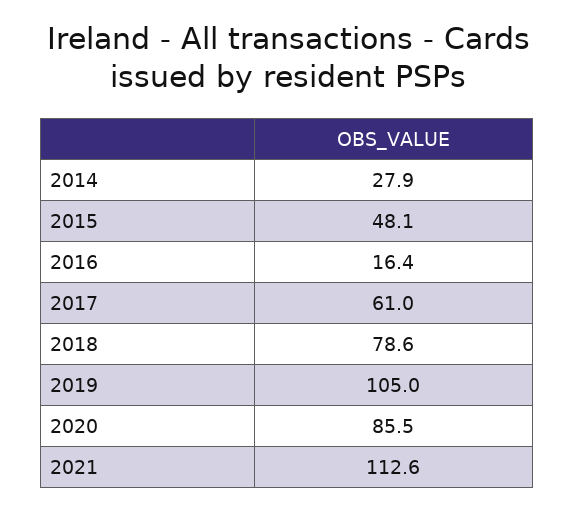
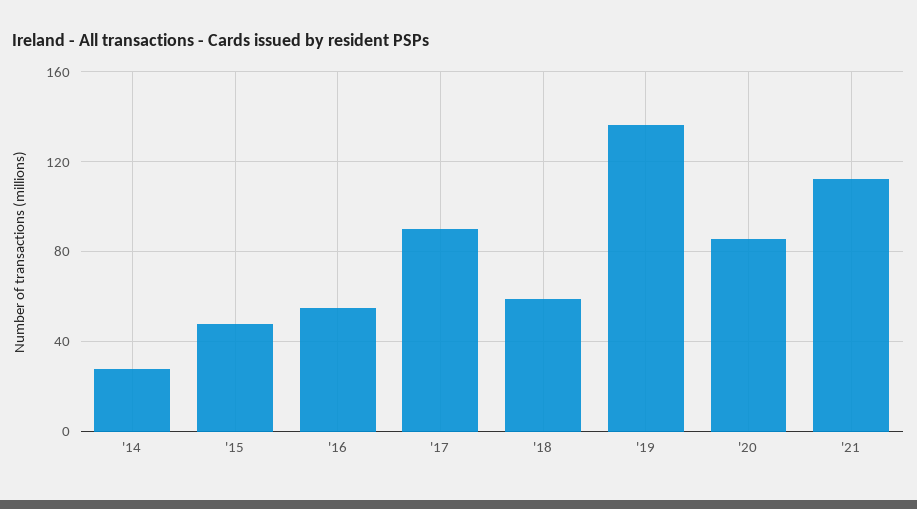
  {
    "2014": 27.9,
    "2015": 48.1,
-   "2016": 16.4,
+   "2016": 55,
-   "2017": 61,
+   "2017": 90,
-   "2018": 78.6,
+   "2018": 60,
-   "2019": 105,
+   "2019": 135,
    "2020": 85.5,
    "2021": 112.6
  }

